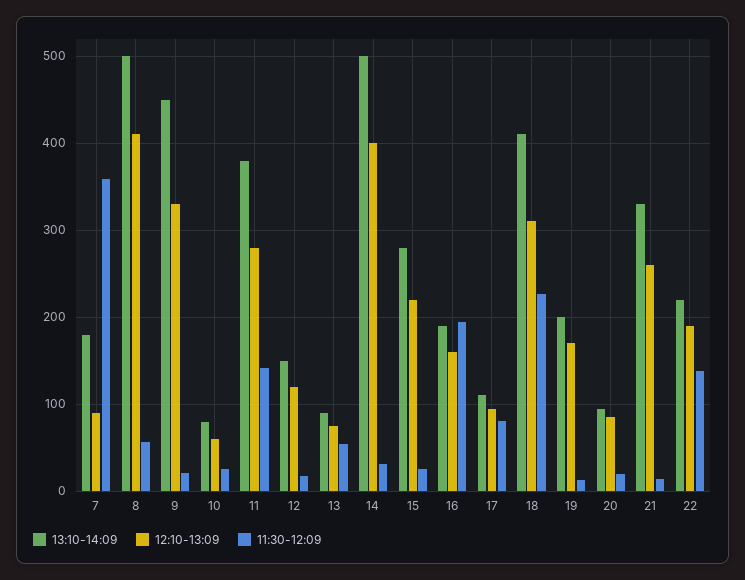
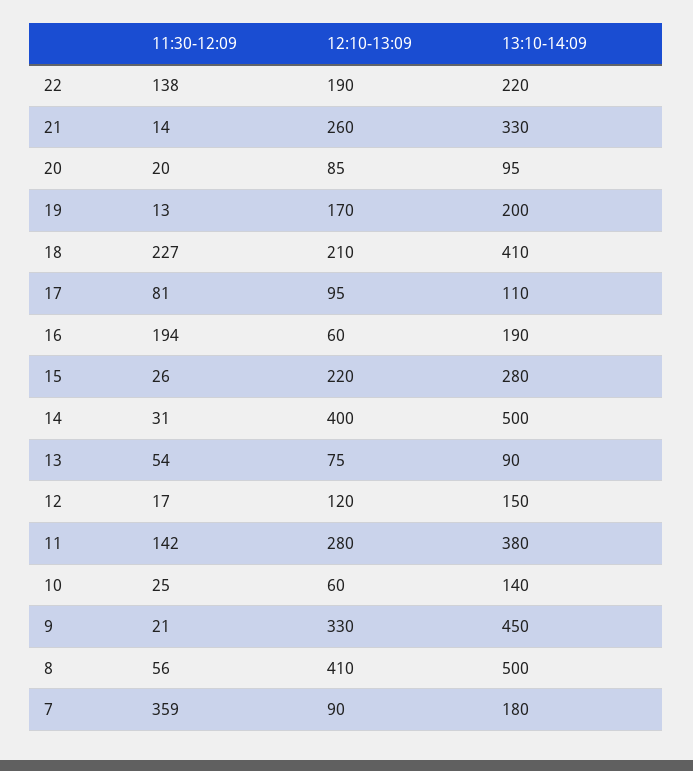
  {
    "13:10-14:09": {
      "7": 180,
      "8": 500,
      "9": 450,
-     "10": 80,
+     "10": 140,
      "11": 380,
      "12": 150,
      "13": 90,
      "14": 500,
      "15": 280,
      "16": 190,
      "17": 110,
      "18": 410,
      "19": 200,
      "20": 95,
      "21": 330,
      "22": 220
    },
    "12:10-13:09": {
      "7": 90,
      "8": 410,
      "9": 330,
      "10": 60,
      "11": 280,
      "12": 120,
      "13": 75,
      "14": 400,
      "15": 220,
-     "16": 160,
+     "16": 60,
      "17": 95,
-     "18": 310,
+     "18": 210,
      "19": 170,
      "20": 85,
      "21": 260,
      "22": 190
    },
    "11:30-12:09": {
      "7": 359,
      "8": 56,
      "9": 21,
      "10": 25,
      "11": 142,
      "12": 17,
      "13": 54,
      "14": 31,
      "15": 26,
      "16": 194,
      "17": 81,
      "18": 227,
      "19": 13,
      "20": 20,
      "21": 14,
      "22": 138
    }
  }

